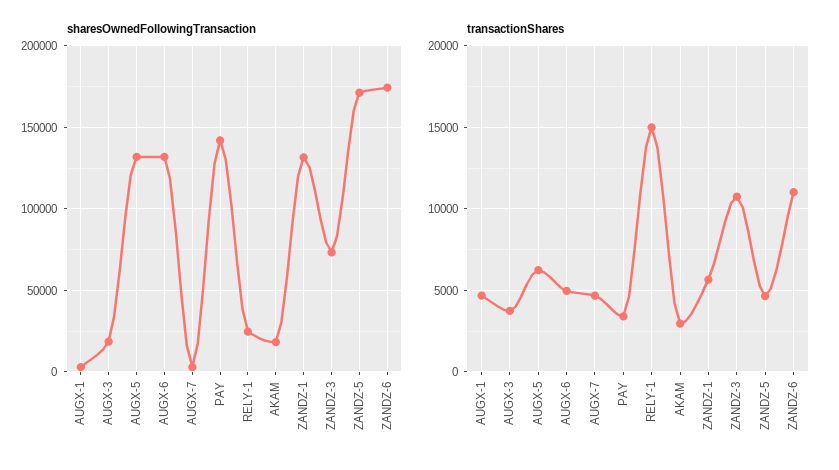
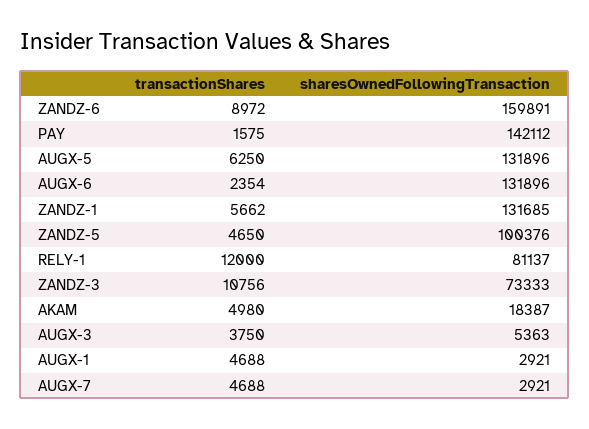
  {
    "sharesOwnedFollowingTransaction": {
      "AUGX-1": 2921,
-     "AUGX-3": 20000,
+     "AUGX-3": 5363,
      "AUGX-5": 131896,
      "AUGX-6": 131896,
      "AUGX-7": 2921,
      "PAY": 142112,
-     "RELY-1": 25000,
+     "RELY-1": 81137,
      "AKAM": 18387,
      "ZANDZ-1": 131685,
      "ZANDZ-3": 73333,
-     "ZANDZ-5": 170000,
+     "ZANDZ-5": 100376,
-     "ZANDZ-6": 175000
+     "ZANDZ-6": 159891
    },
    "transactionShares": {
      "AUGX-1": 4688,
      "AUGX-3": 3750,
      "AUGX-5": 6250,
-     "AUGX-6": 5000,
+     "AUGX-6": 2354,
      "AUGX-7": 4688,
-     "PAY": 3500,
+     "PAY": 1575,
-     "RELY-1": 15000,
+     "RELY-1": 12000,
-     "AKAM": 3000,
+     "AKAM": 4980,
      "ZANDZ-1": 5662,
      "ZANDZ-3": 10756,
      "ZANDZ-5": 4650,
-     "ZANDZ-6": 11000
+     "ZANDZ-6": 8972
    }
  }

